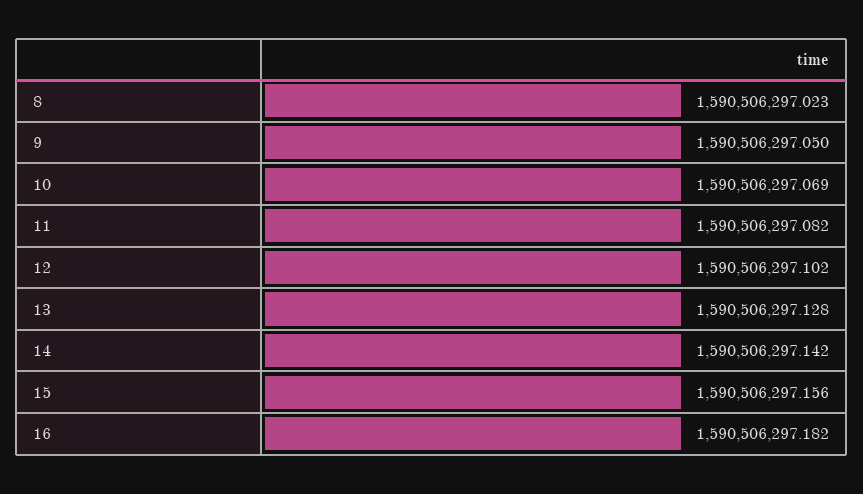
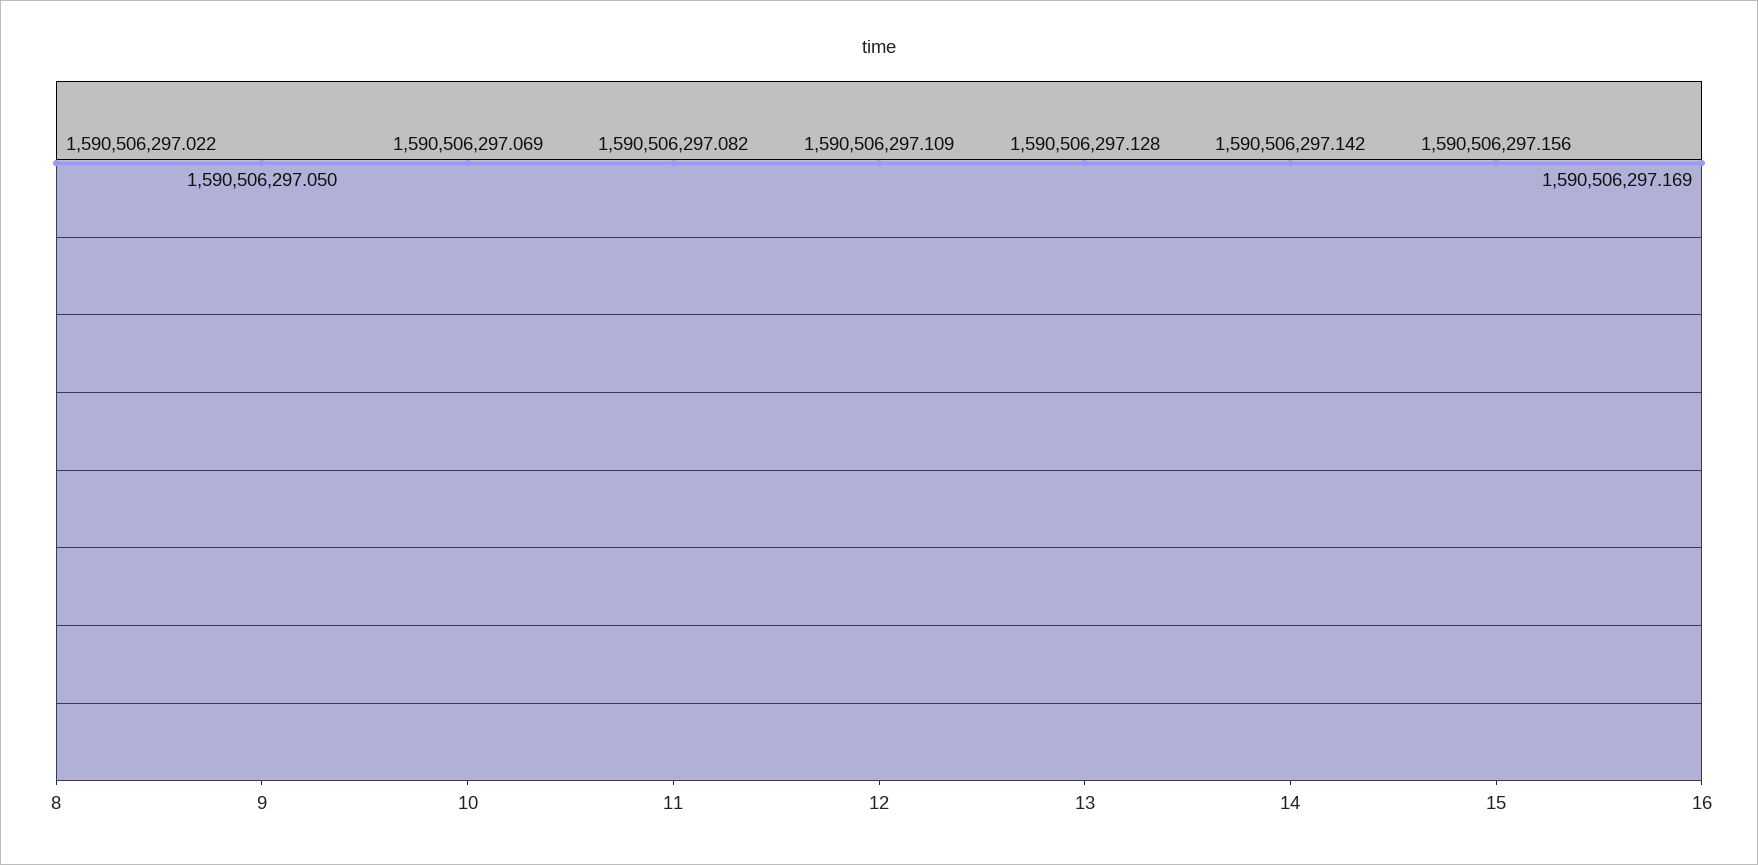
  {
-   "8": 1590506297.023,
+   "8": 1590506297.022,
    "9": 1590506297.05,
    "10": 1590506297.069,
    "11": 1590506297.082,
-   "12": 1590506297.102,
+   "12": 1590506297.109,
    "13": 1590506297.128,
    "14": 1590506297.142,
    "15": 1590506297.156,
-   "16": 1590506297.182
+   "16": 1590506297.169
  }

